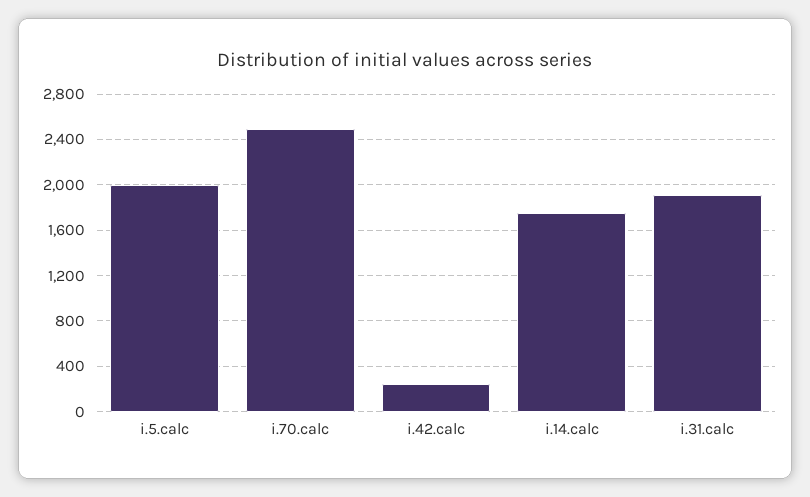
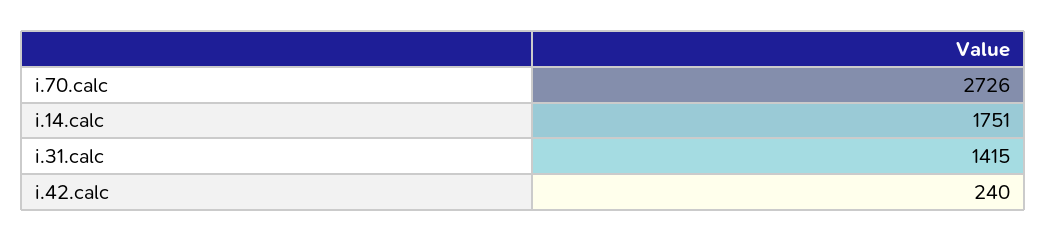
  {
-   "i.5.calc": 2000,
-   "i.70.calc": 2500,
+   "i.70.calc": 2726,
    "i.42.calc": 240,
    "i.14.calc": 1751,
-   "i.31.calc": 1900
+   "i.31.calc": 1415
  }

